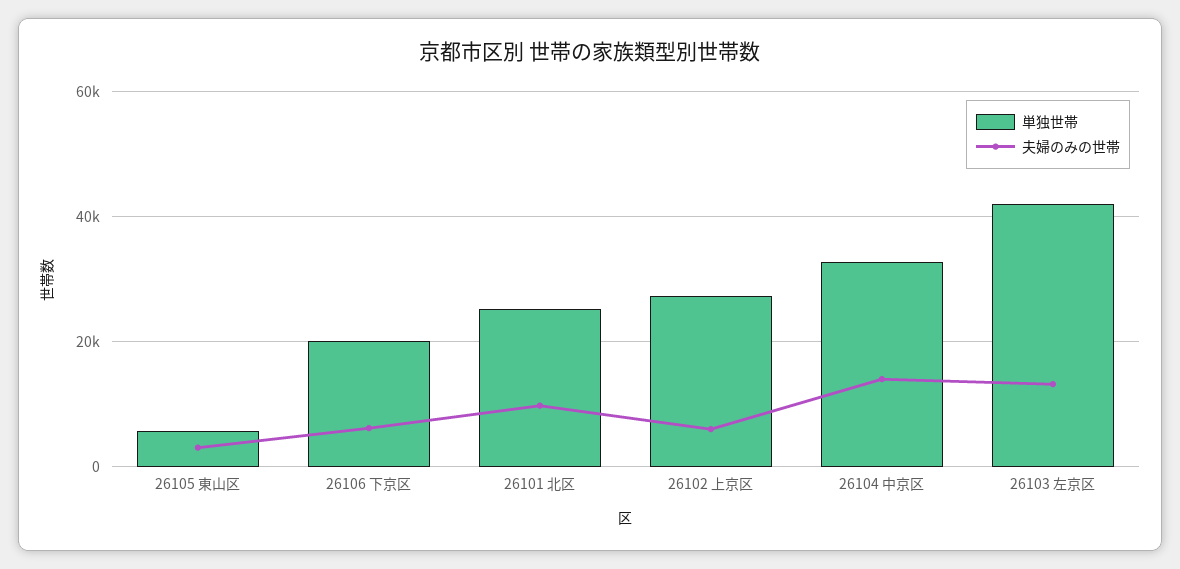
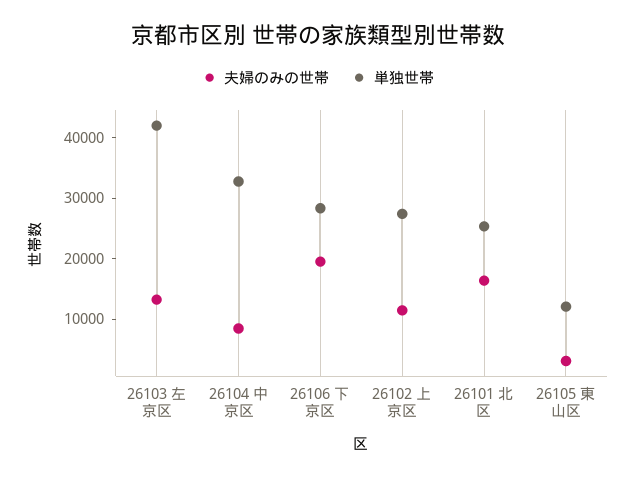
  {
    "単独世帯": {
-     "26105 東山区": 6000,
+     "26105 東山区": 12000,
-     "26106 下京区": 20000,
+     "26106 下京区": 28000,
      "26101 北区": 26000,
      "26102 上京区": 28000,
      "26104 中京区": 32000,
      "26103 左京区": 42000
    },
    "夫婦のみの世帯": {
      "26105 東山区": 4000,
-     "26106 下京区": 6000,
+     "26106 下京区": 20000,
-     "26101 北区": 10000,
+     "26101 北区": 16000,
-     "26102 上京区": 6000,
+     "26102 上京区": 12000,
-     "26104 中京区": 14000,
+     "26104 中京区": 8000,
      "26103 左京区": 14000
    }
  }

